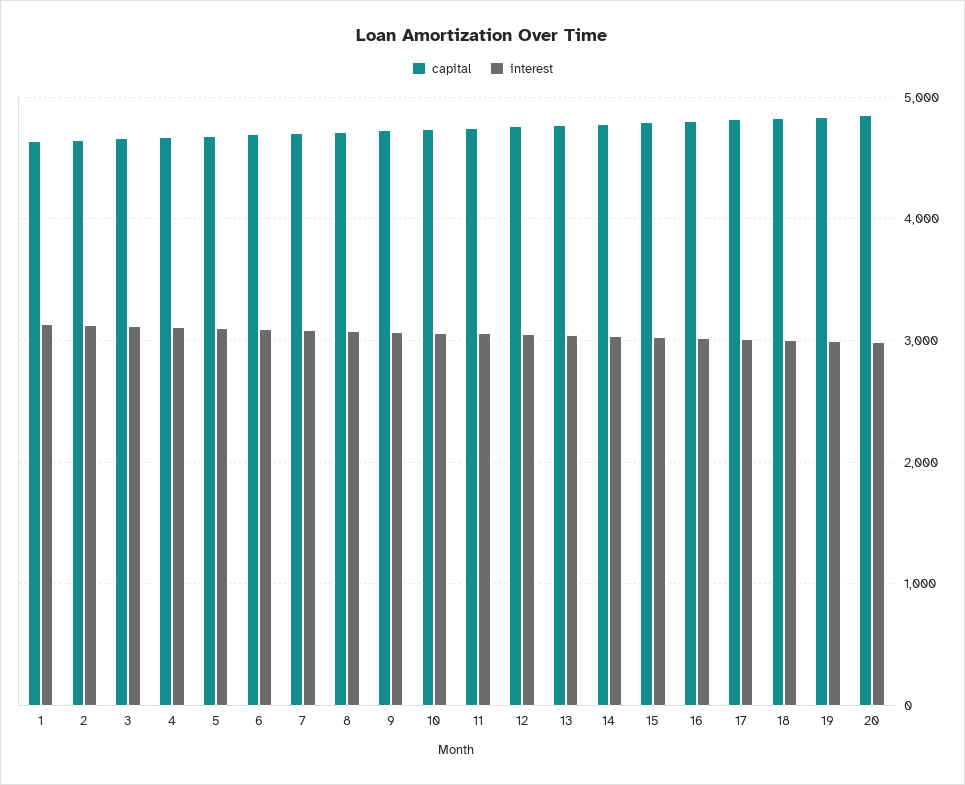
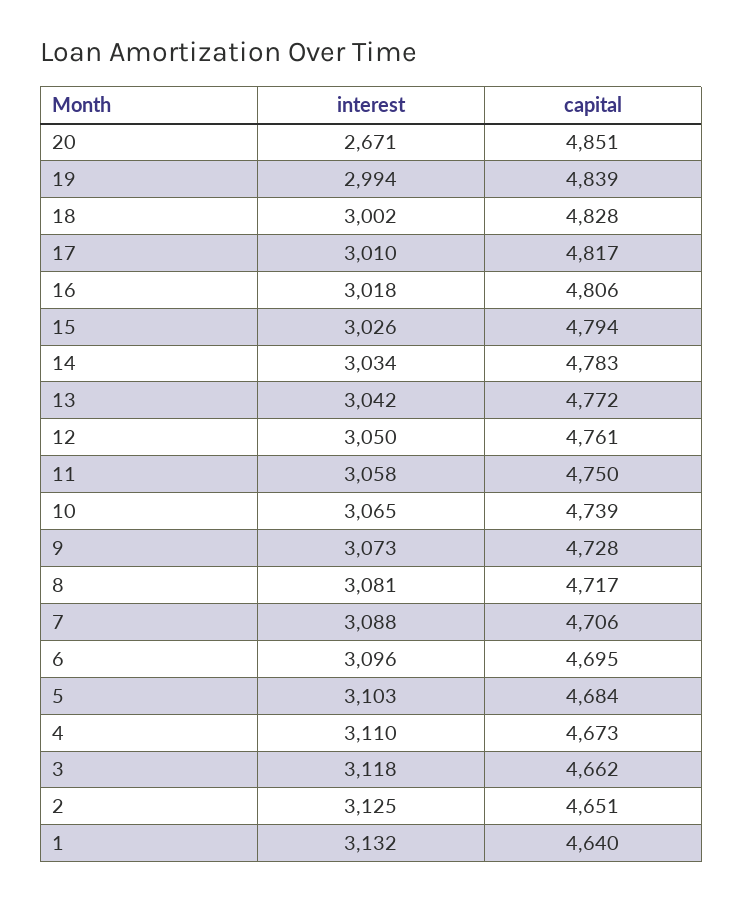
  {
    "capital": {
      "1": 4640,
      "2": 4651,
      "3": 4662,
      "4": 4673,
      "5": 4684,
      "6": 4695,
      "7": 4706,
      "8": 4717,
      "9": 4728,
      "10": 4739,
      "11": 4750,
      "12": 4761,
      "13": 4772,
      "14": 4783,
      "15": 4794,
      "16": 4806,
      "17": 4817,
      "18": 4828,
      "19": 4839,
      "20": 4851
    },
    "interest": {
      "1": 3132,
      "2": 3125,
      "3": 3118,
      "4": 3110,
      "5": 3103,
      "6": 3096,
      "7": 3088,
      "8": 3081,
      "9": 3073,
      "10": 3065,
      "11": 3058,
      "12": 3050,
      "13": 3042,
      "14": 3034,
      "15": 3026,
      "16": 3018,
      "17": 3010,
      "18": 3002,
      "19": 2994,
-     "20": 3000
+     "20": 2671
    }
  }

